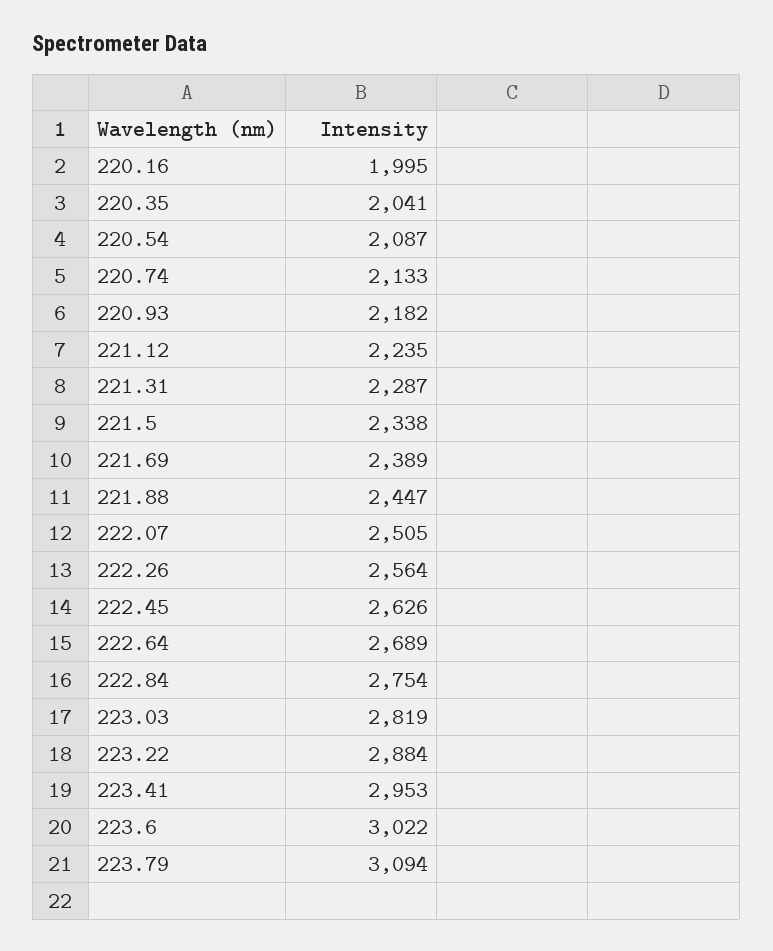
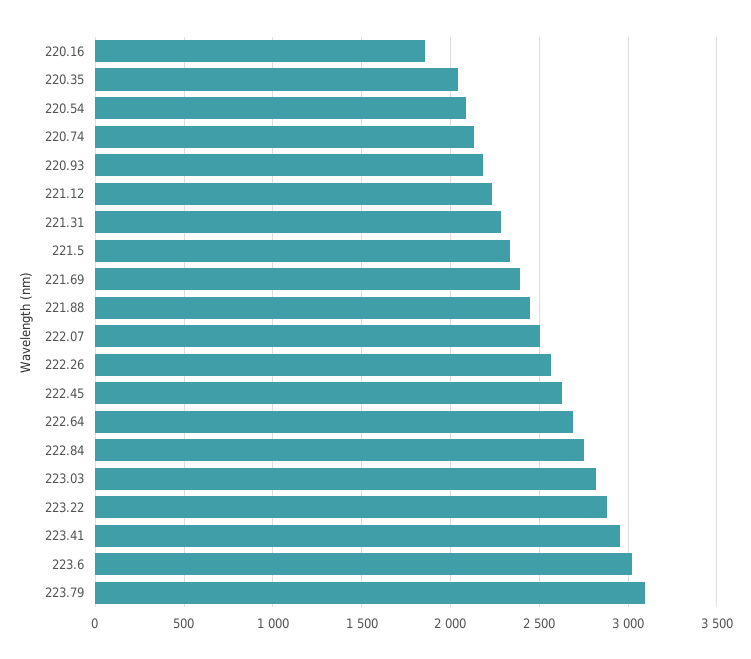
  {
-   "220.16": 1995,
+   "220.16": 1850,
    "220.35": 2041,
    "220.54": 2087,
    "220.74": 2133,
    "220.93": 2182,
    "221.12": 2235,
    "221.31": 2287,
    "221.5": 2338,
    "221.69": 2389,
    "221.88": 2447,
    "222.07": 2505,
    "222.26": 2564,
    "222.45": 2626,
    "222.64": 2689,
    "222.84": 2754,
    "223.03": 2819,
    "223.22": 2884,
    "223.41": 2953,
    "223.6": 3022,
    "223.79": 3094
  }

